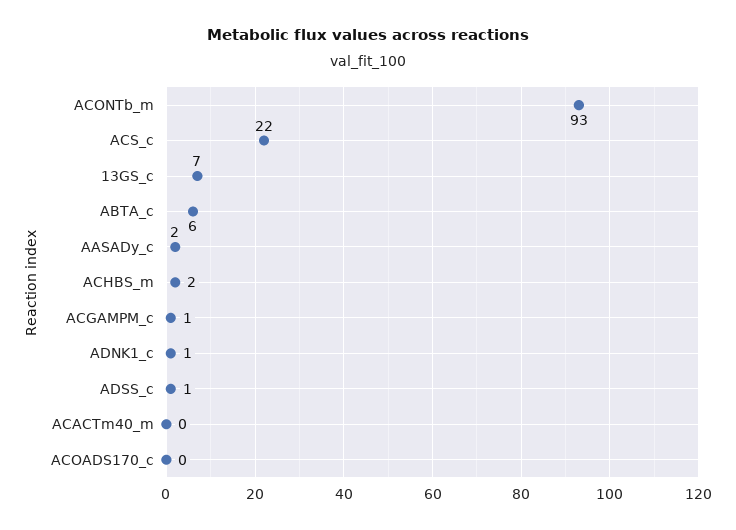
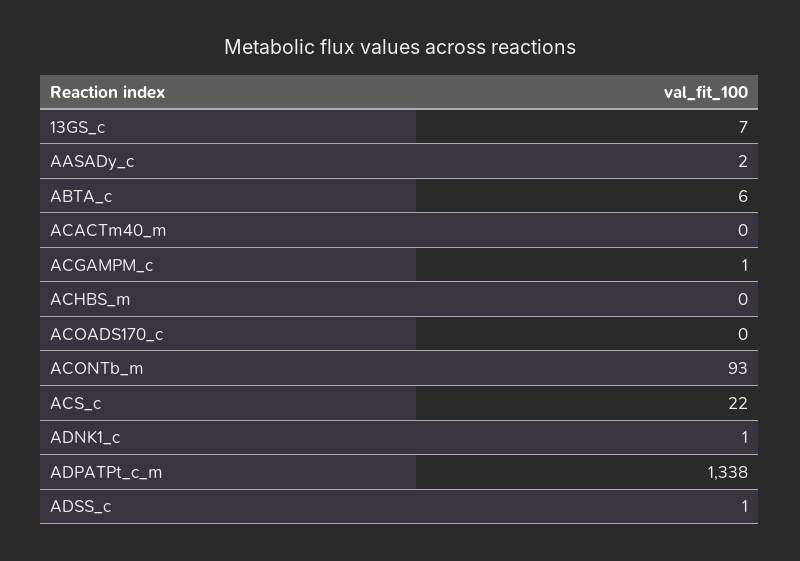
  {
    "ACONTb_m": 93,
    "ACS_c": 22,
    "13GS_c": 7,
    "ABTA_c": 6,
    "AASADy_c": 2,
-   "ACHBS_m": 2,
+   "ACHBS_m": 0,
    "ACGAMPM_c": 1,
    "ADNK1_c": 1,
    "ADSS_c": 1,
    "ACACTm40_m": 0,
-   "ACOADS170_c": 0
+   "ACOADS170_c": 0,
+   "ADPATPt_c_m": 1338
  }

